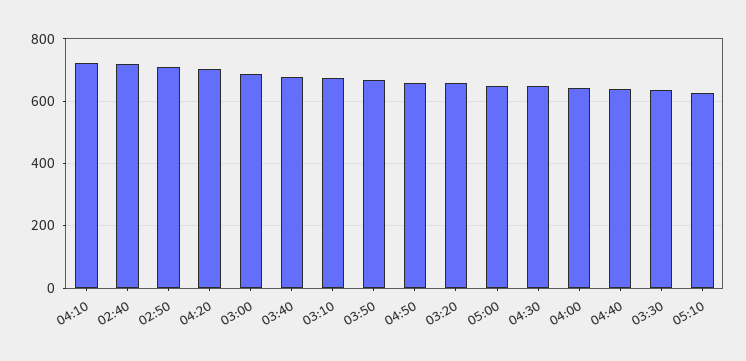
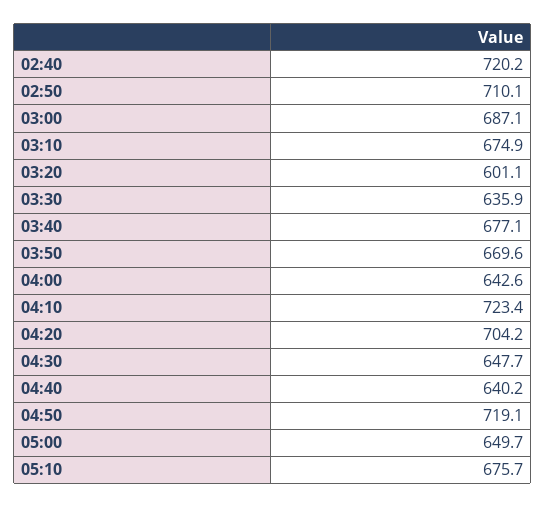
  {
    "04:10": 723.4,
    "02:40": 720.2,
    "02:50": 710.1,
    "04:20": 704.2,
    "03:00": 687.1,
    "03:40": 677.1,
    "03:10": 674.9,
    "03:50": 669.6,
-   "04:50": 660,
+   "04:50": 719.1,
-   "03:20": 660,
+   "03:20": 601.1,
    "05:00": 649.7,
    "04:30": 647.7,
    "04:00": 642.6,
    "04:40": 640.2,
    "03:30": 635.9,
-   "05:10": 620
+   "05:10": 675.7
  }

